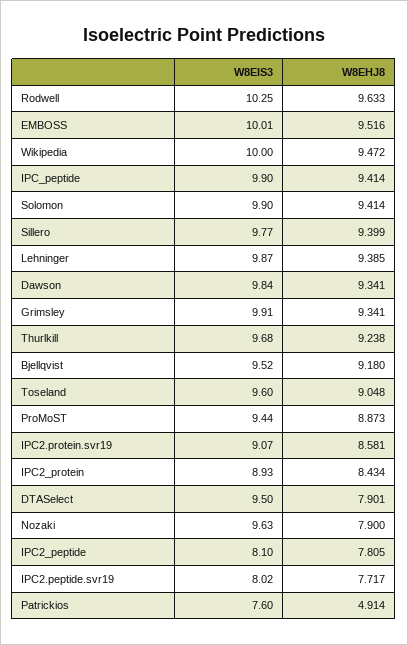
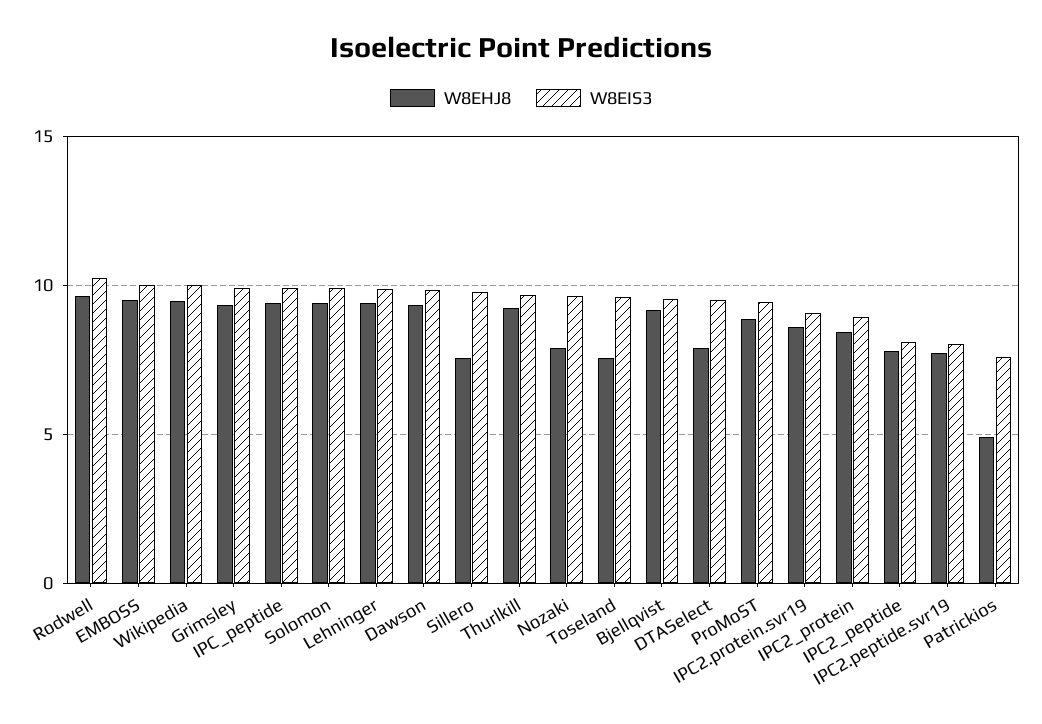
  {
    "W8EIS3": {
      "Rodwell": 10.25,
      "EMBOSS": 10.01,
      "Wikipedia": 10,
      "IPC_peptide": 9.9,
      "Solomon": 9.9,
      "Sillero": 9.77,
      "Lehninger": 9.87,
      "Dawson": 9.84,
      "Grimsley": 9.91,
      "Thurlkill": 9.68,
      "Bjellqvist": 9.52,
      "Toseland": 9.6,
      "ProMoST": 9.44,
      "IPC2.protein.svr19": 9.07,
      "IPC2_protein": 8.93,
      "DTASelect": 9.5,
      "Nozaki": 9.63,
      "IPC2_peptide": 8.1,
      "IPC2.peptide.svr19": 8.02,
      "Patrickios": 7.6
    },
    "W8EHJ8": {
      "Rodwell": 9.633,
      "EMBOSS": 9.516,
      "Wikipedia": 9.472,
      "IPC_peptide": 9.414,
      "Solomon": 9.414,
-     "Sillero": 9.399,
+     "Sillero": 7.5,
      "Lehninger": 9.385,
      "Dawson": 9.341,
      "Grimsley": 9.341,
      "Thurlkill": 9.238,
      "Bjellqvist": 9.18,
-     "Toseland": 9.048,
+     "Toseland": 7.5,
      "ProMoST": 8.873,
      "IPC2.protein.svr19": 8.581,
      "IPC2_protein": 8.434,
      "DTASelect": 7.901,
      "Nozaki": 7.9,
      "IPC2_peptide": 7.805,
      "IPC2.peptide.svr19": 7.717,
      "Patrickios": 4.914
    }
  }

